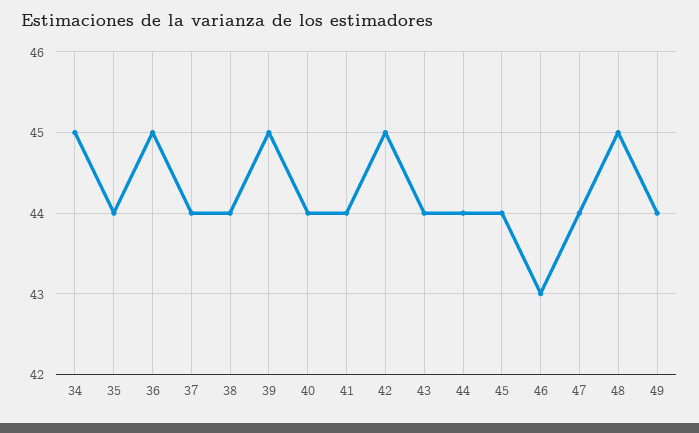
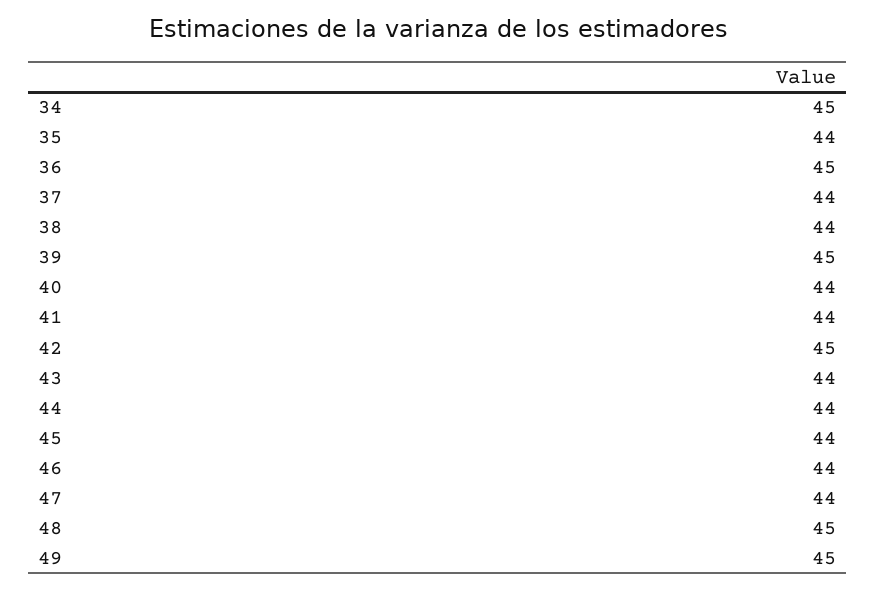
  {
    "34": 45,
    "35": 44,
    "36": 45,
    "37": 44,
    "38": 44,
    "39": 45,
    "40": 44,
    "41": 44,
    "42": 45,
    "43": 44,
    "44": 44,
    "45": 44,
-   "46": 43,
+   "46": 44,
    "47": 44,
    "48": 45,
-   "49": 44
+   "49": 45
  }

